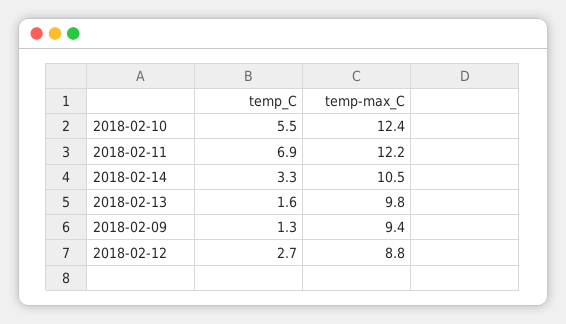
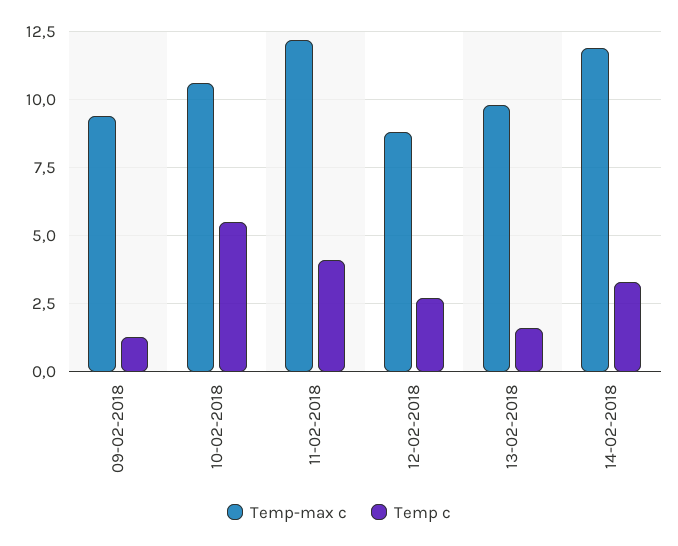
  {
    "temp_C": {
      "2018-02-10": 5.5,
-     "2018-02-11": 6.9,
+     "2018-02-11": 4,
      "2018-02-14": 3.3,
      "2018-02-13": 1.6,
      "2018-02-09": 1.3,
      "2018-02-12": 2.7
    },
    "temp-max_C": {
-     "2018-02-10": 12.4,
+     "2018-02-10": 10.5,
      "2018-02-11": 12.2,
-     "2018-02-14": 10.5,
+     "2018-02-14": 12,
      "2018-02-13": 9.8,
      "2018-02-09": 9.4,
      "2018-02-12": 8.8
    }
  }

